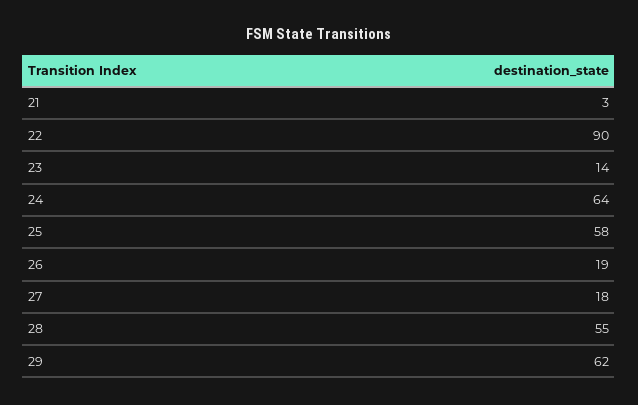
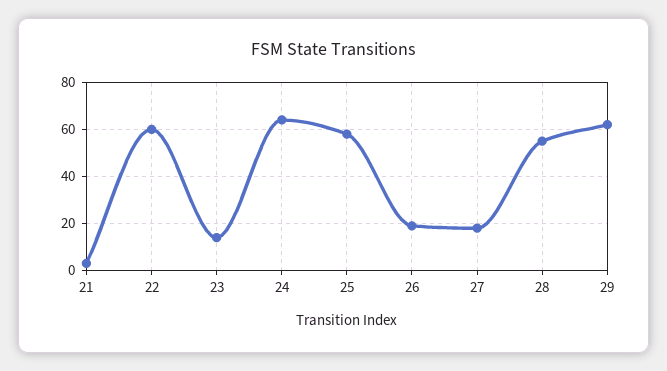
  {
    "21": 3,
-   "22": 90,
+   "22": 60,
    "23": 14,
    "24": 64,
    "25": 58,
    "26": 19,
    "27": 18,
    "28": 55,
    "29": 62
  }

